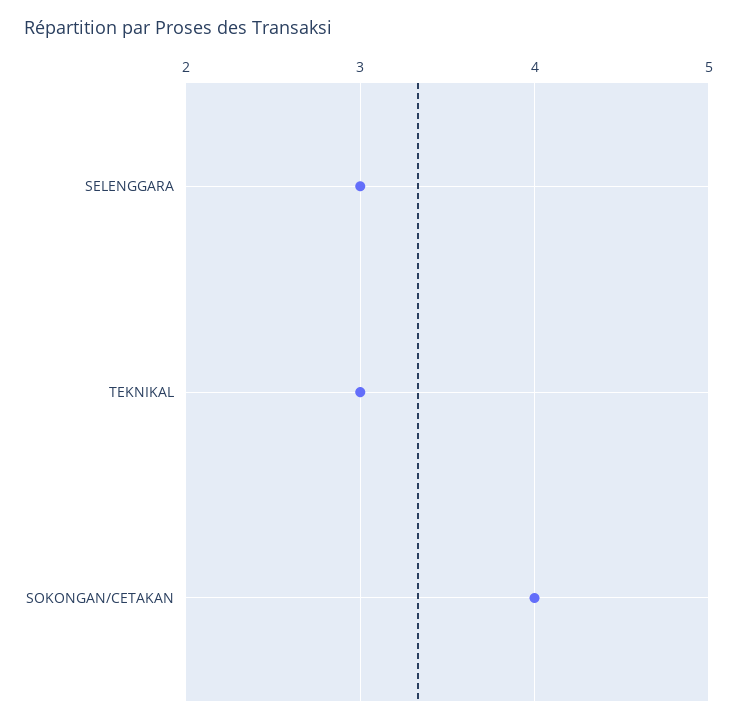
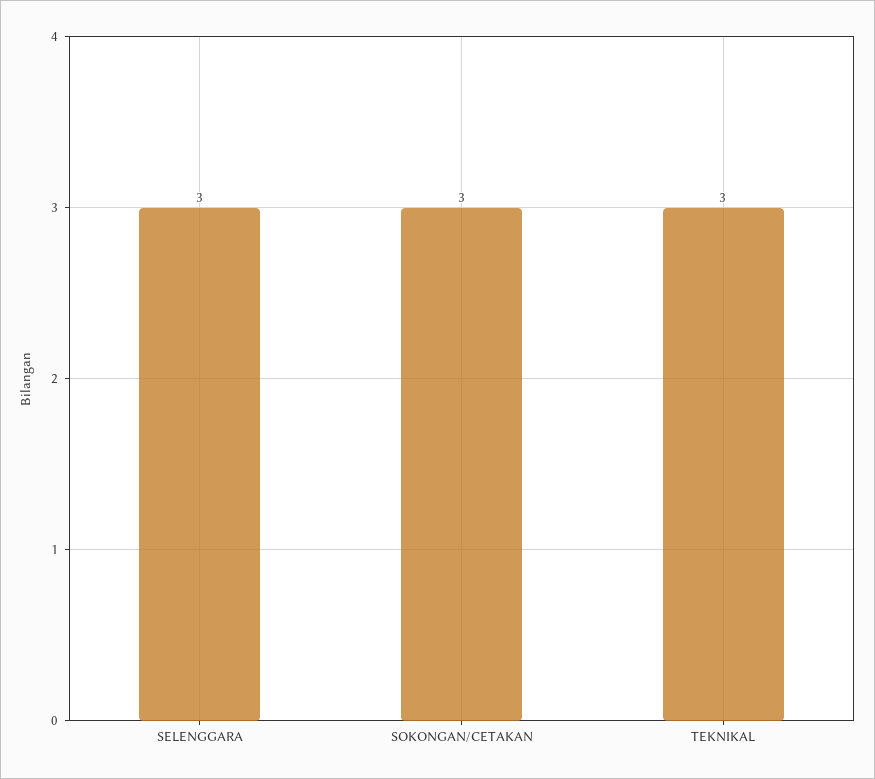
  {
    "SELENGGARA": 3,
    "TEKNIKAL": 3,
-   "SOKONGAN/CETAKAN": 4
+   "SOKONGAN/CETAKAN": 3
  }

